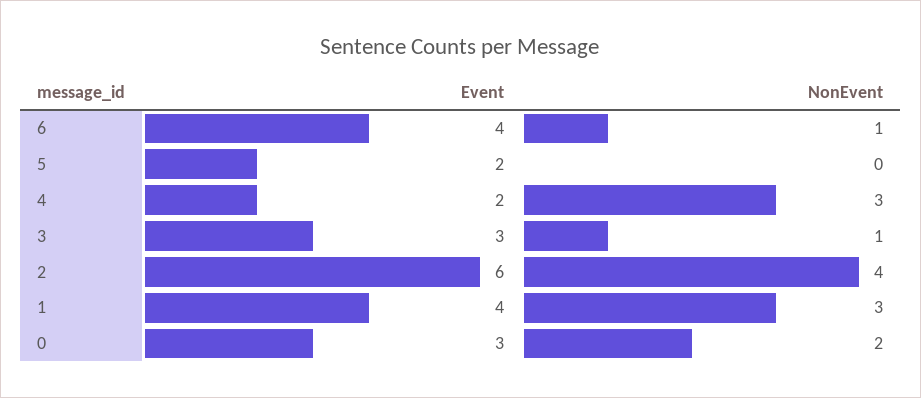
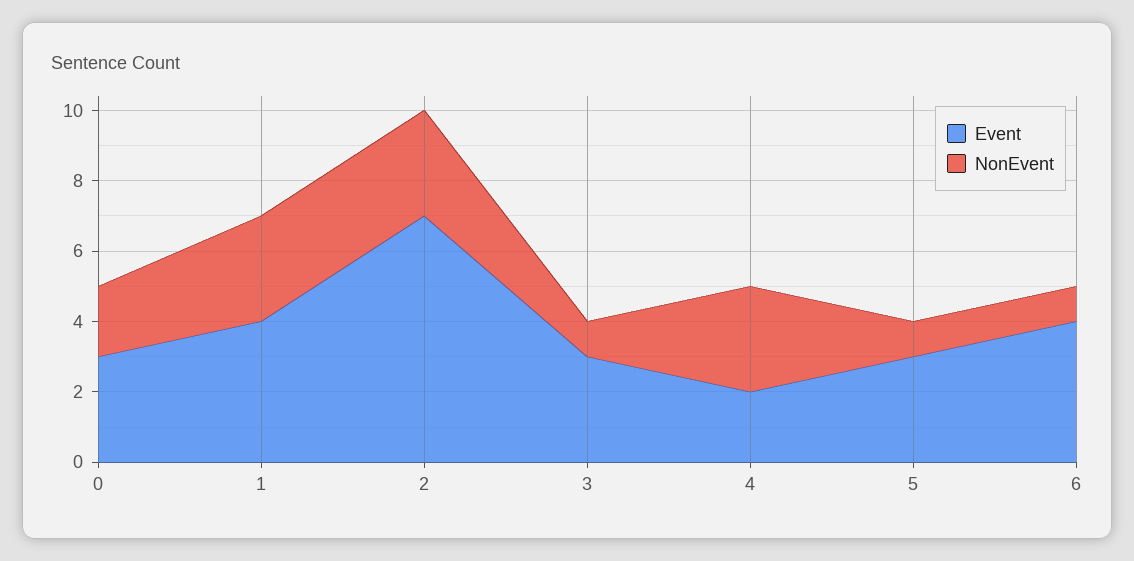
  {
    "Event": {
      "6": 4,
-     "5": 2,
+     "5": 3,
      "4": 2,
      "3": 3,
-     "2": 6,
+     "2": 7,
      "1": 4,
      "0": 3
    },
    "NonEvent": {
      "6": 1,
-     "5": 0,
+     "5": 1,
      "4": 3,
      "3": 1,
-     "2": 4,
+     "2": 3,
      "1": 3,
      "0": 2
    }
  }

